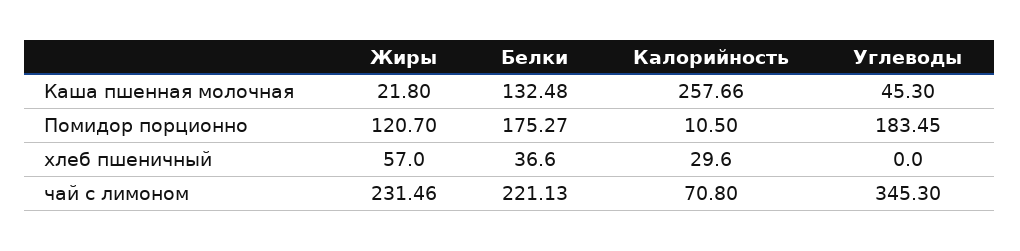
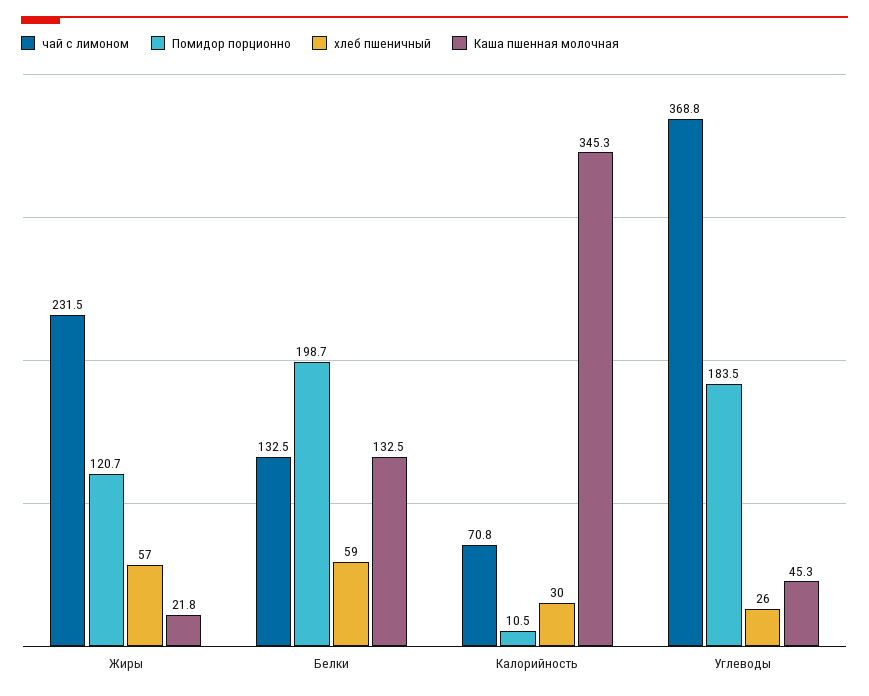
  {
    "Каша пшенная молочная": {
      "Жиры": 21.8,
      "Белки": 132.48,
-     "Калорийность": 257.66,
+     "Калорийность": 345.3,
      "Углеводы": 45.3
    },
    "Помидор порционно": {
      "Жиры": 120.7,
-     "Белки": 175.27,
+     "Белки": 198.7,
      "Калорийность": 10.5,
      "Углеводы": 183.45
    },
    "хлеб пшеничный": {
      "Жиры": 57,
-     "Белки": 36.6,
+     "Белки": 59,
      "Калорийность": 29.6,
-     "Углеводы": 0
+     "Углеводы": 26
    },
    "чай с лимоном": {
      "Жиры": 231.46,
-     "Белки": 221.13,
+     "Белки": 132.5,
      "Калорийность": 70.8,
-     "Углеводы": 345.3
+     "Углеводы": 368.8
    }
  }

